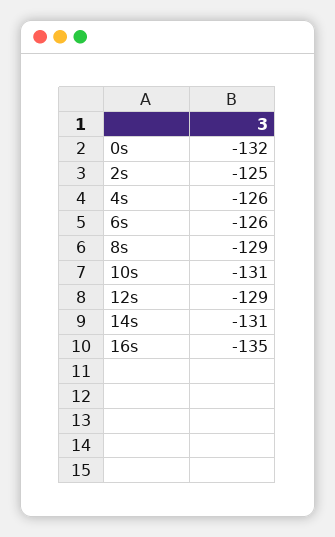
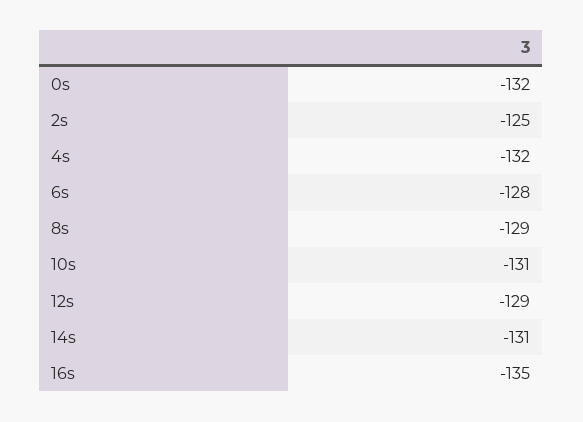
  {
    "0s": -132,
    "2s": -125,
-   "4s": -126,
+   "4s": -132,
-   "6s": -126,
+   "6s": -128,
    "8s": -129,
    "10s": -131,
    "12s": -129,
    "14s": -131,
    "16s": -135
  }

